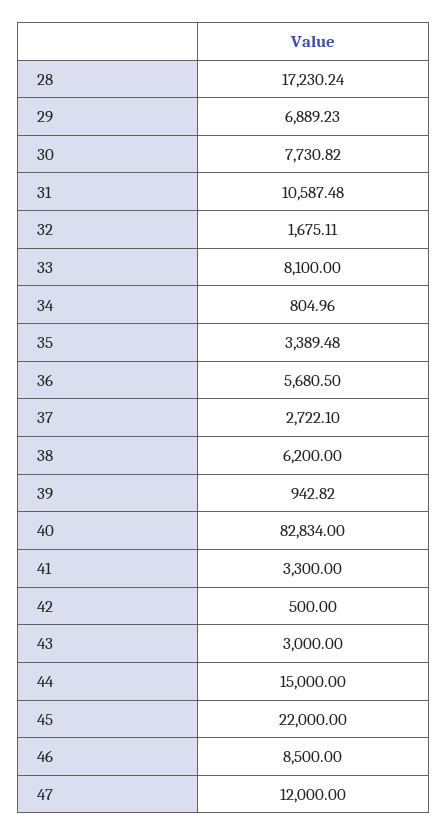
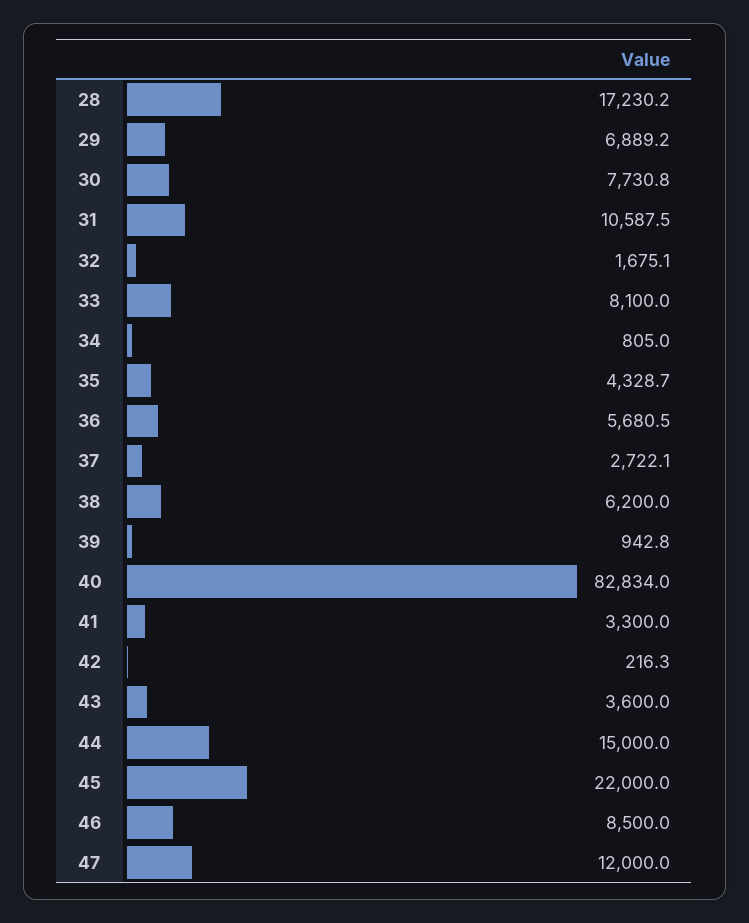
  {
    "28": 17230.24,
    "29": 6889.23,
    "30": 7730.82,
    "31": 10587.48,
    "32": 1675.11,
    "33": 8100,
    "34": 804.96,
-   "35": 3389.48,
+   "35": 4328.7,
    "36": 5680.5,
    "37": 2722.1,
    "38": 6200,
    "39": 942.82,
    "40": 82834,
    "41": 3300,
-   "42": 500,
+   "42": 216.3,
-   "43": 3000,
+   "43": 3600,
    "44": 15000,
    "45": 22000,
    "46": 8500,
    "47": 12000
  }

